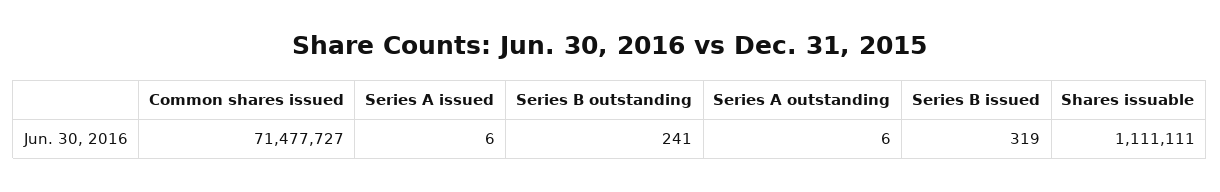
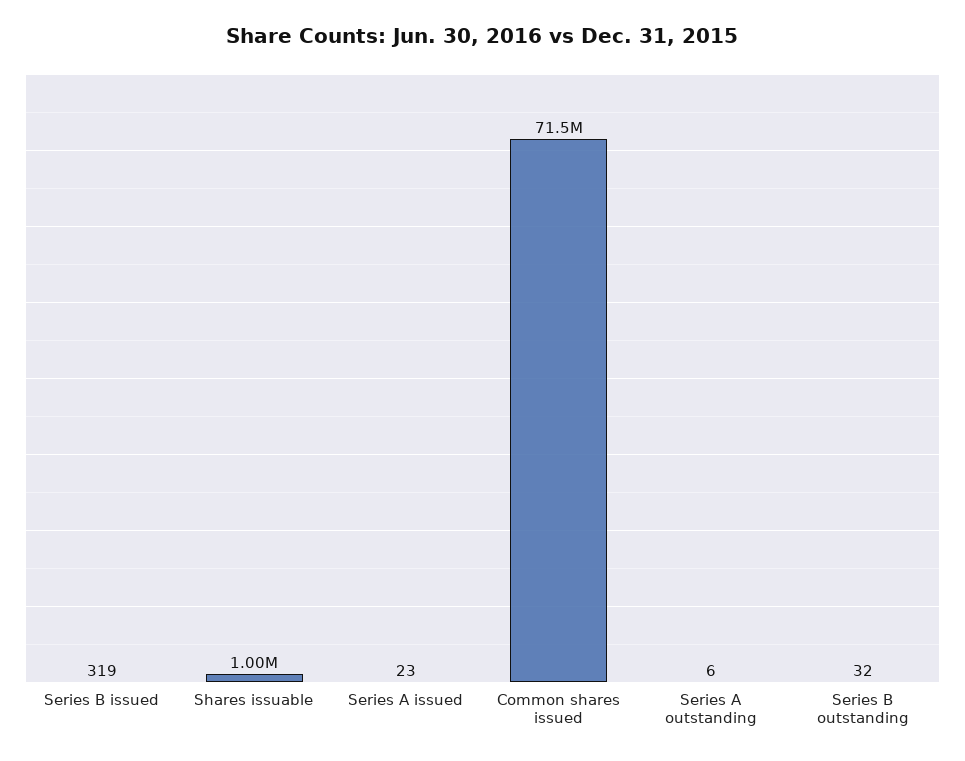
  {
    "Common shares issued": 71477727,
-   "Series A issued": 6,
+   "Series A issued": 23,
-   "Series B outstanding": 241,
+   "Series B outstanding": 32,
    "Series A outstanding": 6,
    "Series B issued": 319,
-   "Shares issuable": 1111111
+   "Shares issuable": 1000000
  }

